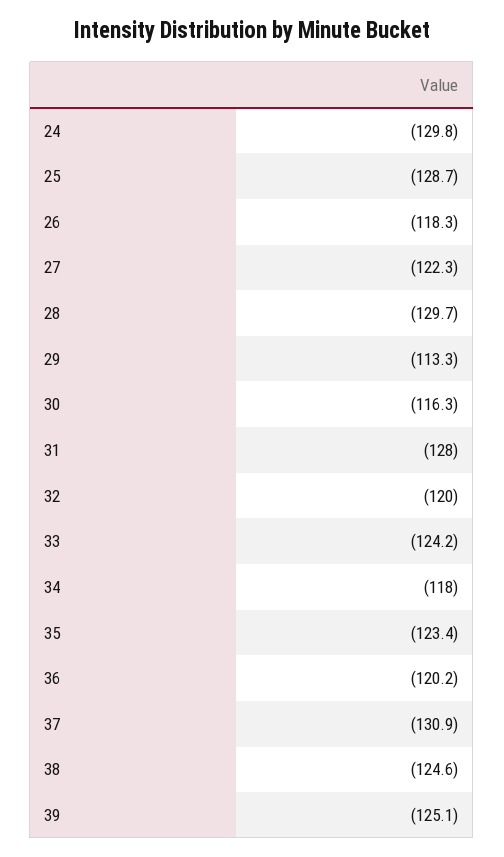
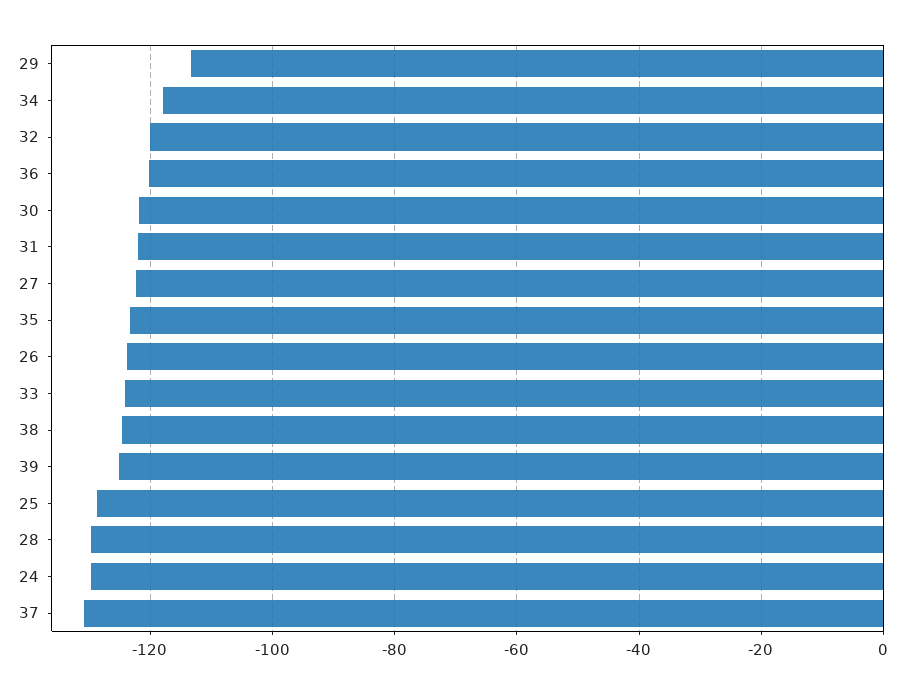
  {
    "24": -129.8,
    "25": -128.7,
-   "26": -118.3,
+   "26": -124,
    "27": -122.3,
    "28": -129.7,
    "29": -113.3,
-   "30": -116.3,
+   "30": -122,
-   "31": -128,
+   "31": -122,
    "32": -120,
    "33": -124.2,
    "34": -118,
    "35": -123.4,
    "36": -120.2,
    "37": -130.9,
    "38": -124.6,
    "39": -125.1
  }

